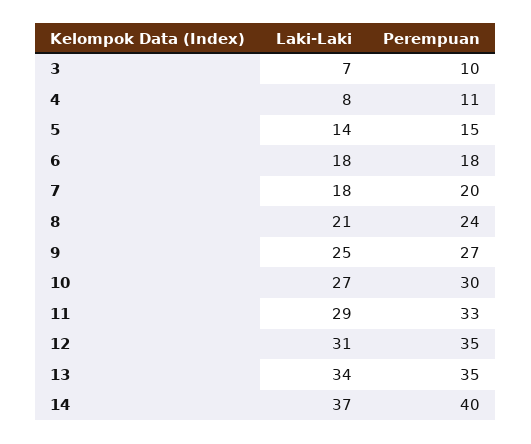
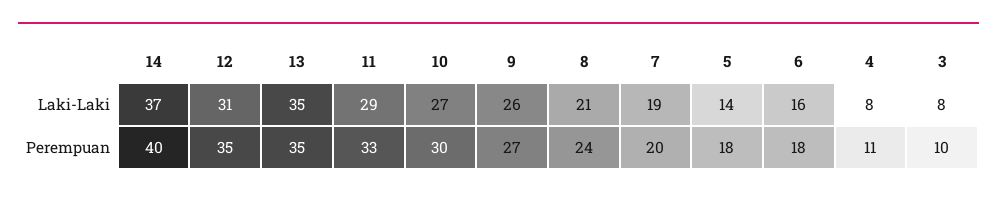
  {
    "Laki-Laki": {
-     "3": 7,
+     "3": 8,
      "4": 8,
      "5": 14,
-     "6": 18,
+     "6": 16,
-     "7": 18,
+     "7": 19,
      "8": 21,
-     "9": 25,
+     "9": 26,
      "10": 27,
      "11": 29,
      "12": 31,
-     "13": 34,
+     "13": 35,
      "14": 37
    },
    "Perempuan": {
      "3": 10,
      "4": 11,
-     "5": 15,
+     "5": 18,
      "6": 18,
      "7": 20,
      "8": 24,
      "9": 27,
      "10": 30,
      "11": 33,
      "12": 35,
      "13": 35,
      "14": 40
    }
  }

